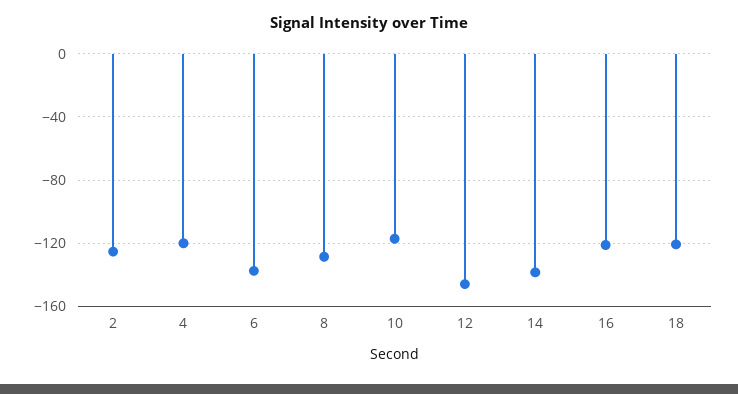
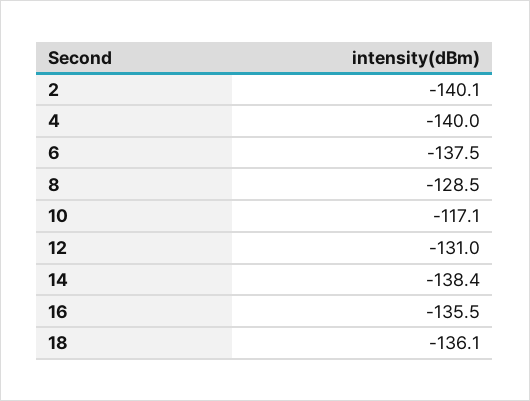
  {
-   "2": -125,
+   "2": -140.1,
-   "4": -120,
+   "4": -140,
    "6": -137.5,
    "8": -128.5,
    "10": -117.1,
-   "12": -145,
+   "12": -131,
    "14": -138.4,
-   "16": -120,
+   "16": -135.5,
-   "18": -120
+   "18": -136.1
  }

